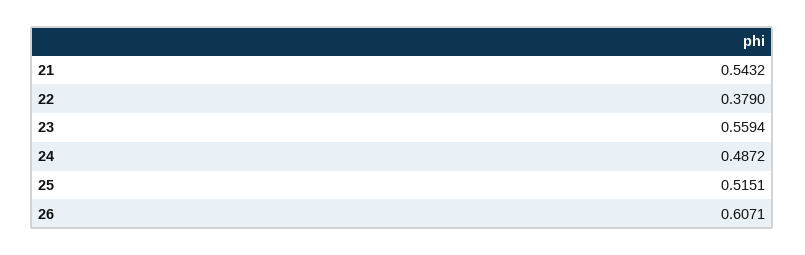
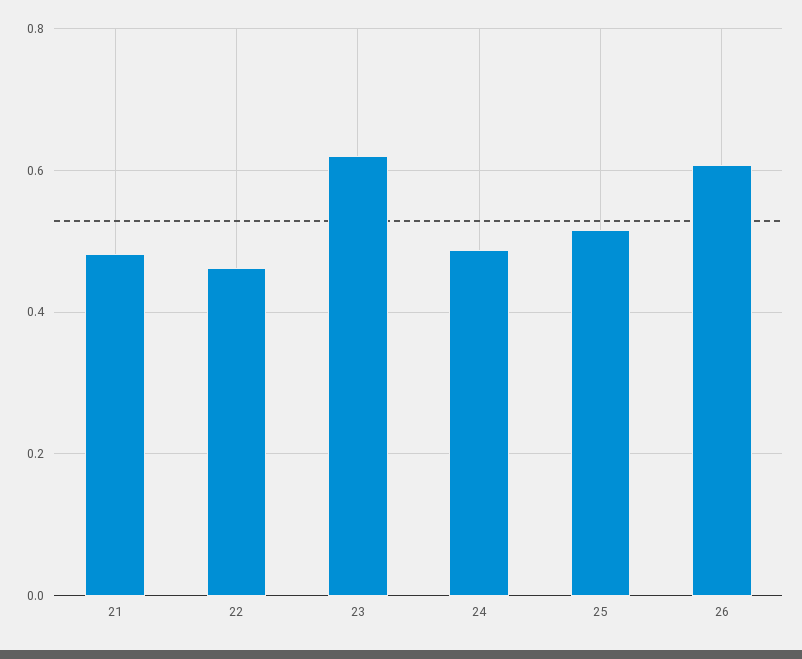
  {
-   "21": 0.5432,
+   "21": 0.48,
-   "22": 0.379,
+   "22": 0.46,
-   "23": 0.5594,
+   "23": 0.62,
    "24": 0.4872,
    "25": 0.5151,
    "26": 0.6071
  }

